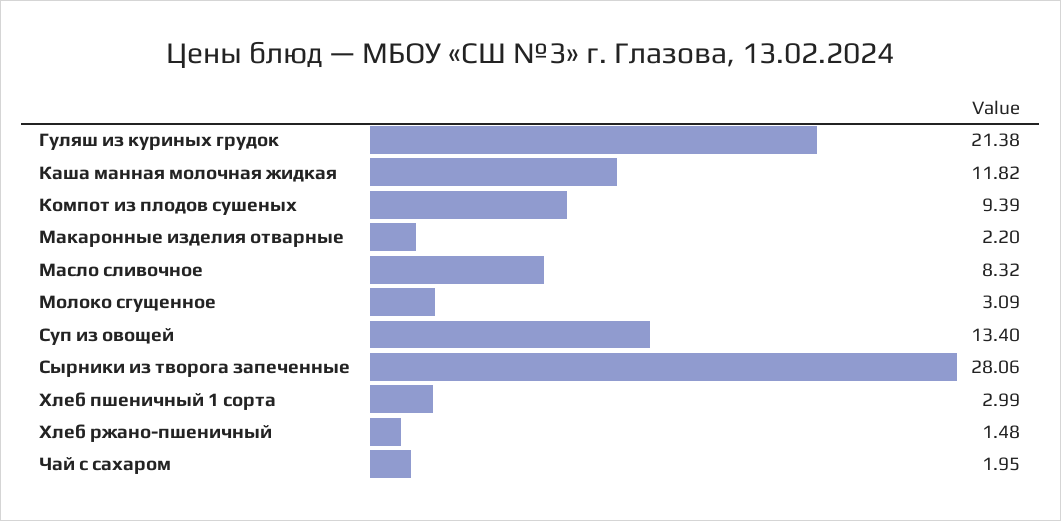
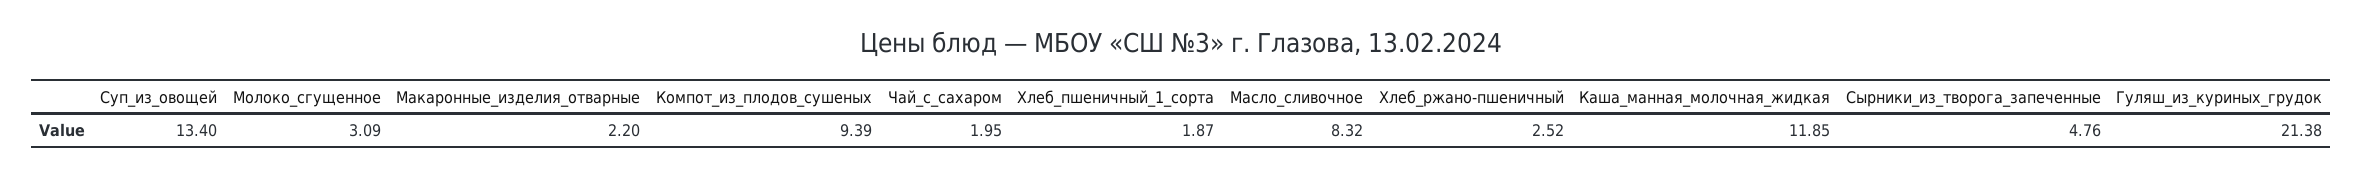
  {
    "Гуляш из куриных грудок": 21.38,
-   "Каша манная молочная жидкая": 11.82,
+   "Каша манная молочная жидкая": 11.85,
    "Компот из плодов сушеных": 9.39,
    "Макаронные изделия отварные": 2.2,
    "Масло сливочное": 8.32,
    "Молоко сгущенное": 3.09,
    "Суп из овощей": 13.4,
-   "Сырники из творога запеченные": 28.06,
+   "Сырники из творога запеченные": 4.76,
-   "Хлеб пшеничный 1 сорта": 2.99,
+   "Хлеб пшеничный 1 сорта": 1.87,
-   "Хлеб ржано-пшеничный": 1.48,
+   "Хлеб ржано-пшеничный": 2.52,
    "Чай с сахаром": 1.95
  }

